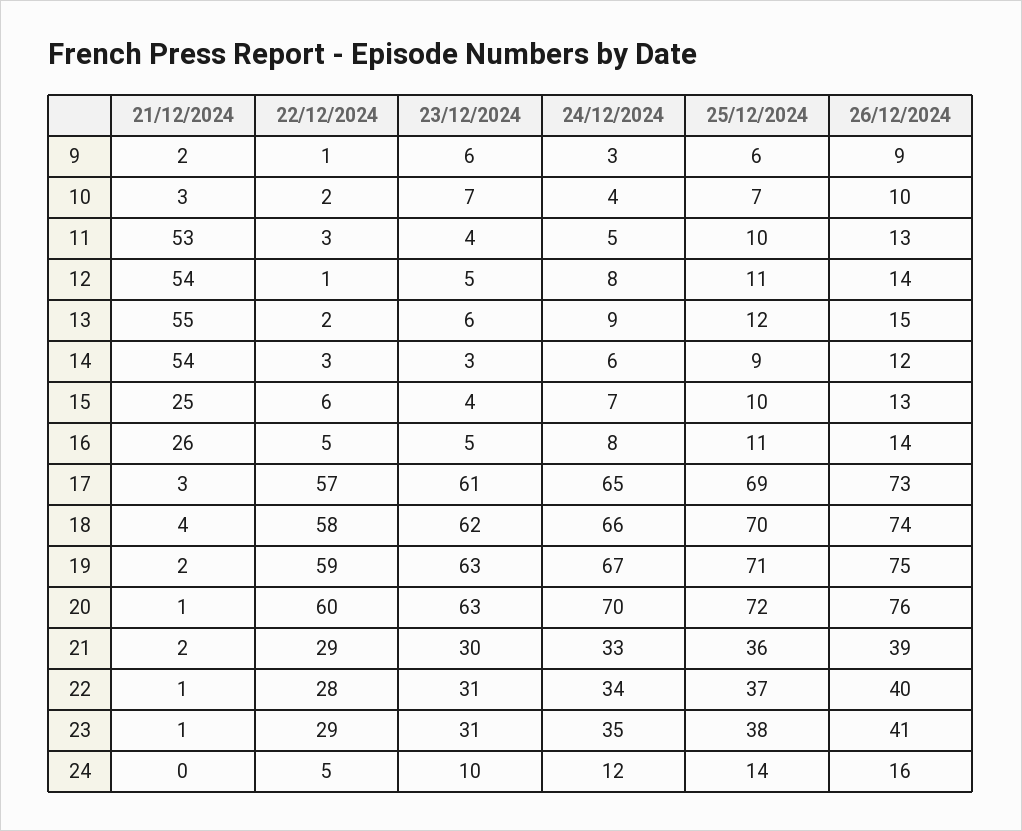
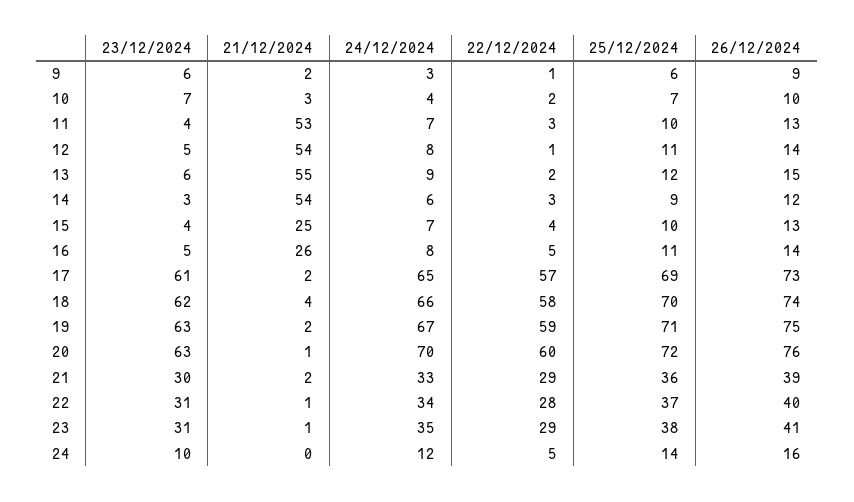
  {
    "21/12/2024": {
      "9": 2,
      "10": 3,
      "11": 53,
      "12": 54,
      "13": 55,
      "14": 54,
      "15": 25,
      "16": 26,
-     "17": 3,
+     "17": 2,
      "18": 4,
      "19": 2,
      "20": 1,
      "21": 2,
      "22": 1,
      "23": 1,
      "24": 0
    },
    "22/12/2024": {
      "9": 1,
      "10": 2,
      "11": 3,
      "12": 1,
      "13": 2,
      "14": 3,
-     "15": 6,
+     "15": 4,
      "16": 5,
      "17": 57,
      "18": 58,
      "19": 59,
      "20": 60,
      "21": 29,
      "22": 28,
      "23": 29,
      "24": 5
    },
    "23/12/2024": {
      "9": 6,
      "10": 7,
      "11": 4,
      "12": 5,
      "13": 6,
      "14": 3,
      "15": 4,
      "16": 5,
      "17": 61,
      "18": 62,
      "19": 63,
      "20": 63,
      "21": 30,
      "22": 31,
      "23": 31,
      "24": 10
    },
    "24/12/2024": {
      "9": 3,
      "10": 4,
-     "11": 5,
+     "11": 7,
      "12": 8,
      "13": 9,
      "14": 6,
      "15": 7,
      "16": 8,
      "17": 65,
      "18": 66,
      "19": 67,
      "20": 70,
      "21": 33,
      "22": 34,
      "23": 35,
      "24": 12
    },
    "25/12/2024": {
      "9": 6,
      "10": 7,
      "11": 10,
      "12": 11,
      "13": 12,
      "14": 9,
      "15": 10,
      "16": 11,
      "17": 69,
      "18": 70,
      "19": 71,
      "20": 72,
      "21": 36,
      "22": 37,
      "23": 38,
      "24": 14
    },
    "26/12/2024": {
      "9": 9,
      "10": 10,
      "11": 13,
      "12": 14,
      "13": 15,
      "14": 12,
      "15": 13,
      "16": 14,
      "17": 73,
      "18": 74,
      "19": 75,
      "20": 76,
      "21": 39,
      "22": 40,
      "23": 41,
      "24": 16
    }
  }

